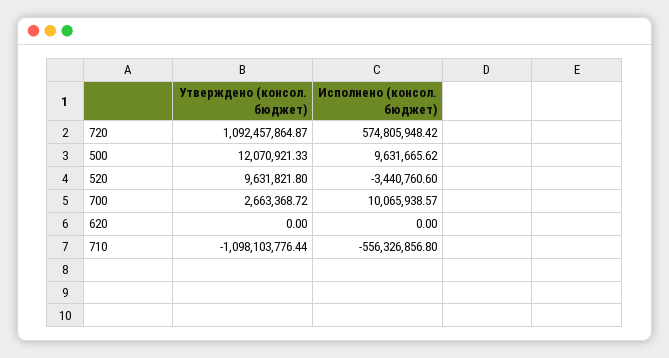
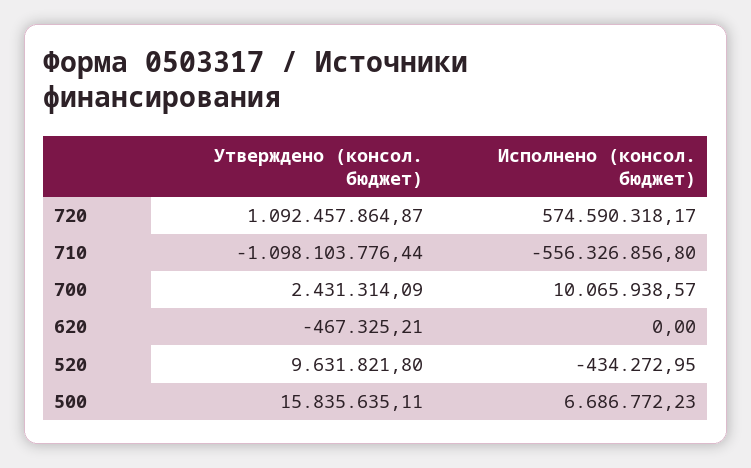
  {
    "Утверждено (консол. бюджет)": {
      "720": 1092457864.87,
-     "500": 12070921.33,
+     "500": 15835635.11,
      "520": 9631821.8,
-     "700": 2663368.72,
+     "700": 2431314.09,
-     "620": 0,
+     "620": -467325.21,
      "710": -1098103776.44
    },
    "Исполнено (консол. бюджет)": {
-     "720": 574805948.42,
+     "720": 574590318.17,
-     "500": 9631665.62,
+     "500": 6686772.23,
-     "520": -3440760.6,
+     "520": -434272.95,
      "700": 10065938.57,
      "620": 0,
      "710": -556326856.8
    }
  }

